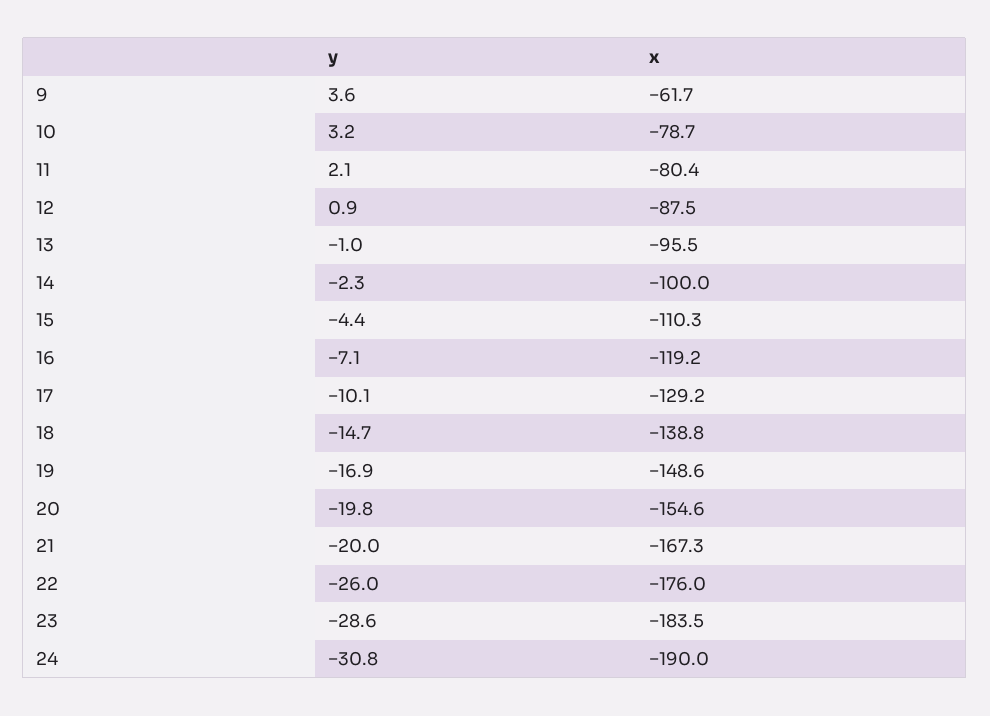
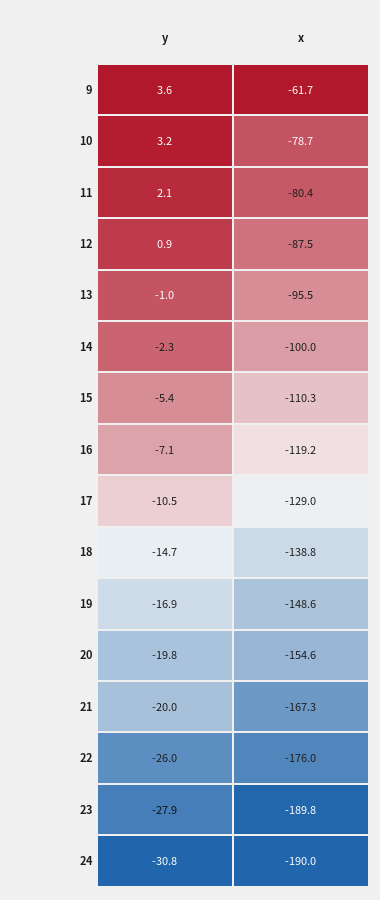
  {
    "y": {
      "9": 3.6,
      "10": 3.2,
      "11": 2.1,
      "12": 0.9,
      "13": -1,
      "14": -2.3,
-     "15": -4.4,
+     "15": -5.4,
      "16": -7.1,
-     "17": -10.1,
+     "17": -10.5,
      "18": -14.7,
      "19": -16.9,
      "20": -19.8,
      "21": -20,
      "22": -26,
-     "23": -28.6,
+     "23": -27.9,
      "24": -30.8
    },
    "x": {
      "9": -61.7,
      "10": -78.7,
      "11": -80.4,
      "12": -87.5,
      "13": -95.5,
      "14": -100,
      "15": -110.3,
      "16": -119.2,
-     "17": -129.2,
+     "17": -129,
      "18": -138.8,
      "19": -148.6,
      "20": -154.6,
      "21": -167.3,
      "22": -176,
-     "23": -183.5,
+     "23": -189.8,
      "24": -190
    }
  }

